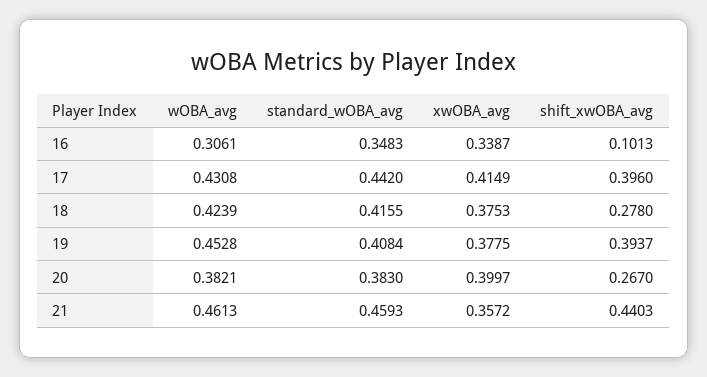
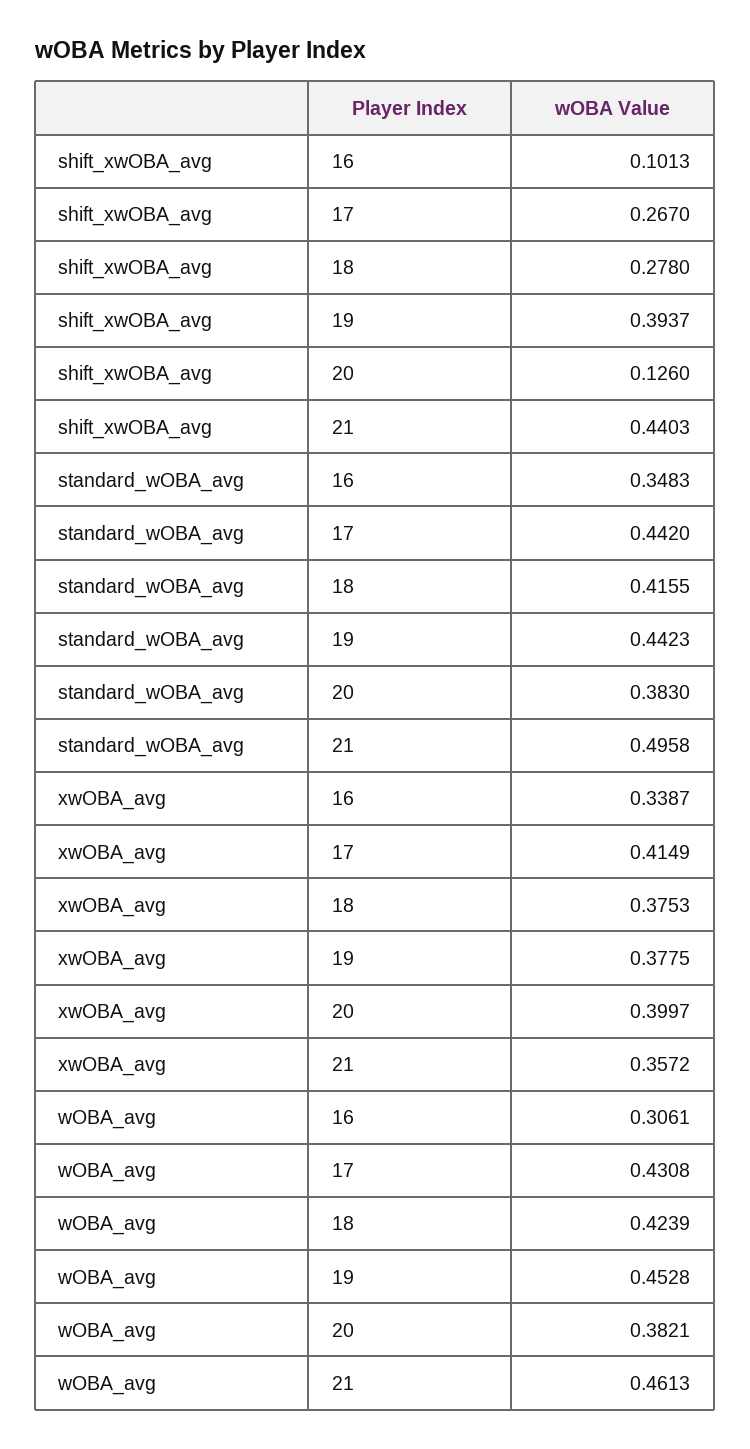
  {
    "wOBA_avg": {
      "16": 0.3061,
      "17": 0.4308,
      "18": 0.4239,
      "19": 0.4528,
      "20": 0.3821,
      "21": 0.4613
    },
    "standard_wOBA_avg": {
      "16": 0.3483,
      "17": 0.442,
      "18": 0.4155,
-     "19": 0.4084,
+     "19": 0.4423,
      "20": 0.383,
-     "21": 0.4593
+     "21": 0.4958
    },
    "xwOBA_avg": {
      "16": 0.3387,
      "17": 0.4149,
      "18": 0.3753,
      "19": 0.3775,
      "20": 0.3997,
      "21": 0.3572
    },
    "shift_xwOBA_avg": {
      "16": 0.1013,
-     "17": 0.396,
+     "17": 0.267,
      "18": 0.278,
      "19": 0.3937,
-     "20": 0.267,
+     "20": 0.126,
      "21": 0.4403
    }
  }

